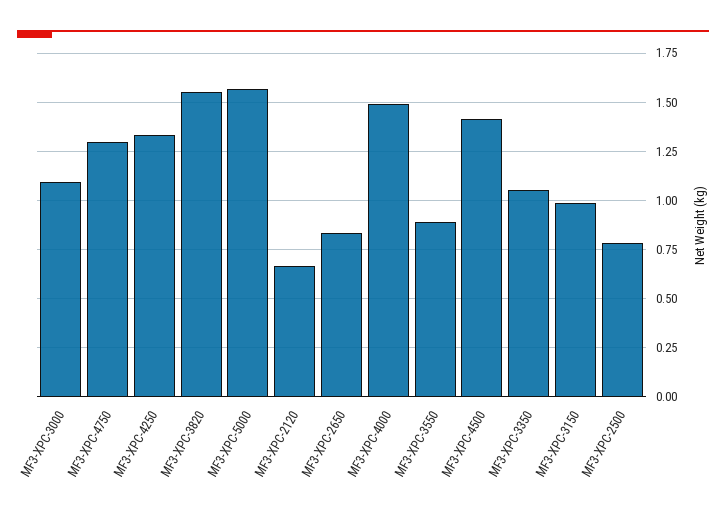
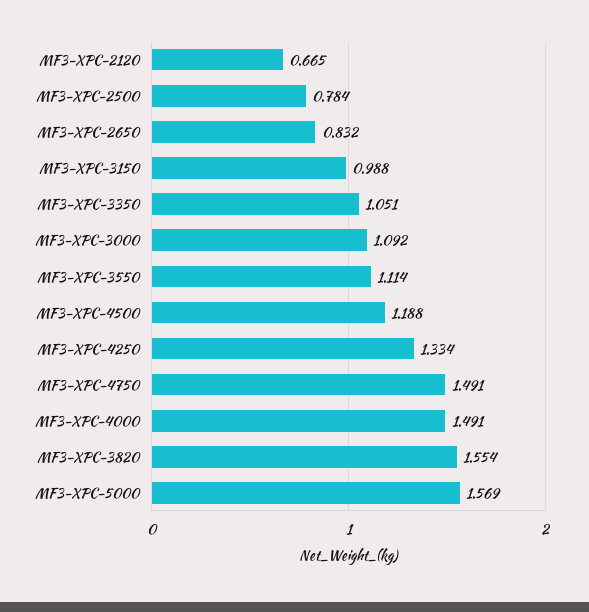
  {
    "MF3-XPC-3000": 1.092,
-   "MF3-XPC-4750": 1.3,
+   "MF3-XPC-4750": 1.491,
    "MF3-XPC-4250": 1.334,
    "MF3-XPC-3820": 1.554,
    "MF3-XPC-5000": 1.569,
    "MF3-XPC-2120": 0.665,
    "MF3-XPC-2650": 0.832,
    "MF3-XPC-4000": 1.491,
-   "MF3-XPC-3550": 0.9,
+   "MF3-XPC-3550": 1.114,
-   "MF3-XPC-4500": 1.4,
+   "MF3-XPC-4500": 1.188,
    "MF3-XPC-3350": 1.051,
    "MF3-XPC-3150": 0.988,
    "MF3-XPC-2500": 0.784
  }

